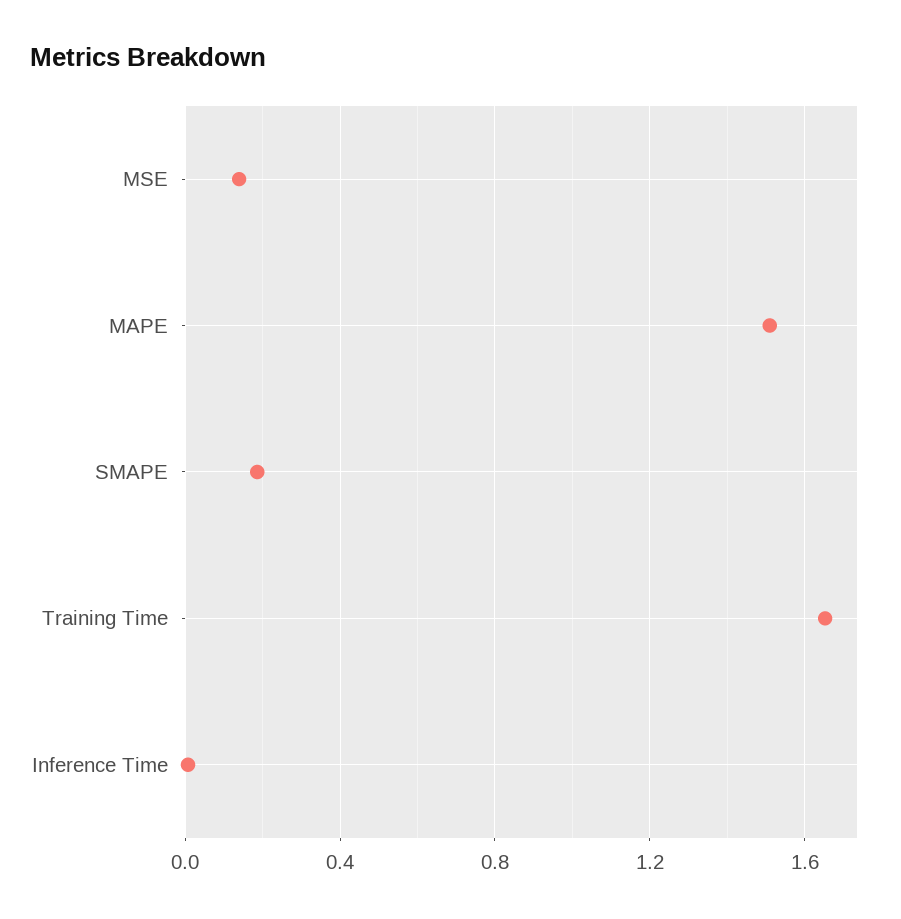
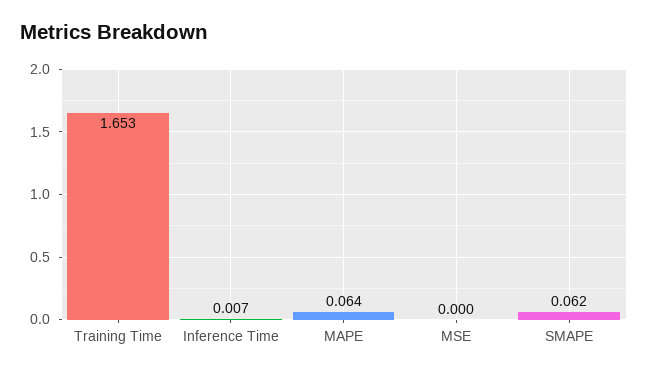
  {
-   "MSE": 0.15,
+   "MSE": 0,
-   "MAPE": 1.5,
+   "MAPE": 0.064,
-   "SMAPE": 0.2,
+   "SMAPE": 0.062,
    "Training Time": 1.653,
    "Inference Time": 0.007
  }

